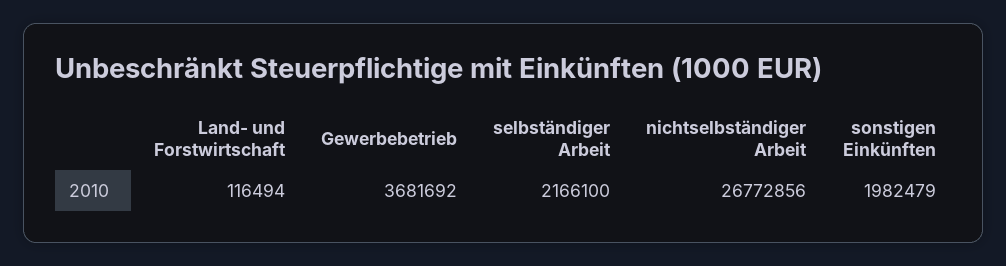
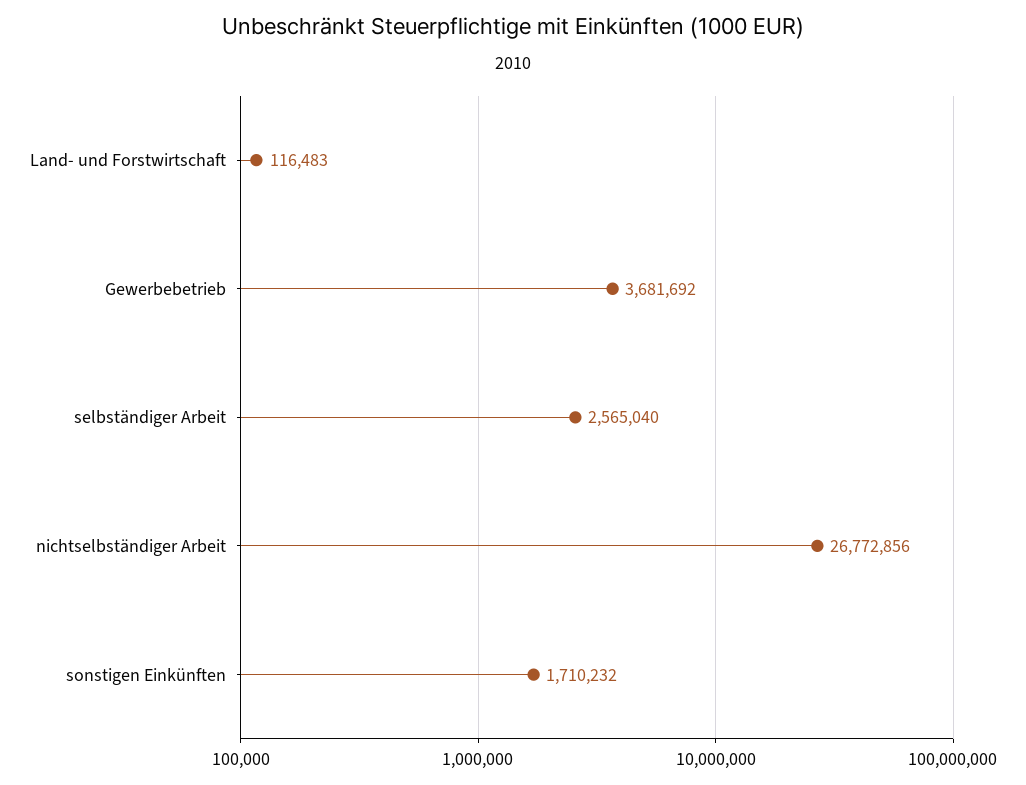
  {
-   "Land- und Forstwirtschaft": 116494,
+   "Land- und Forstwirtschaft": 116483,
    "Gewerbebetrieb": 3681692,
-   "selbständiger Arbeit": 2166100,
+   "selbständiger Arbeit": 2565040,
    "nichtselbständiger Arbeit": 26772856,
-   "sonstigen Einkünften": 1982479
+   "sonstigen Einkünften": 1710232
  }

